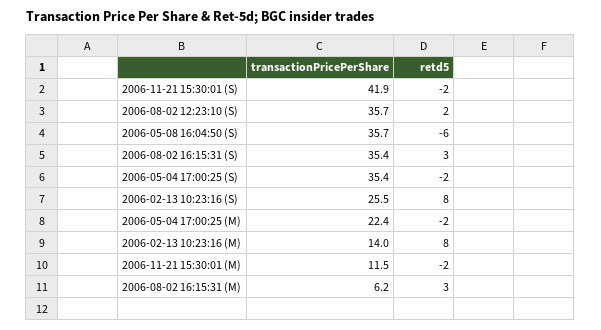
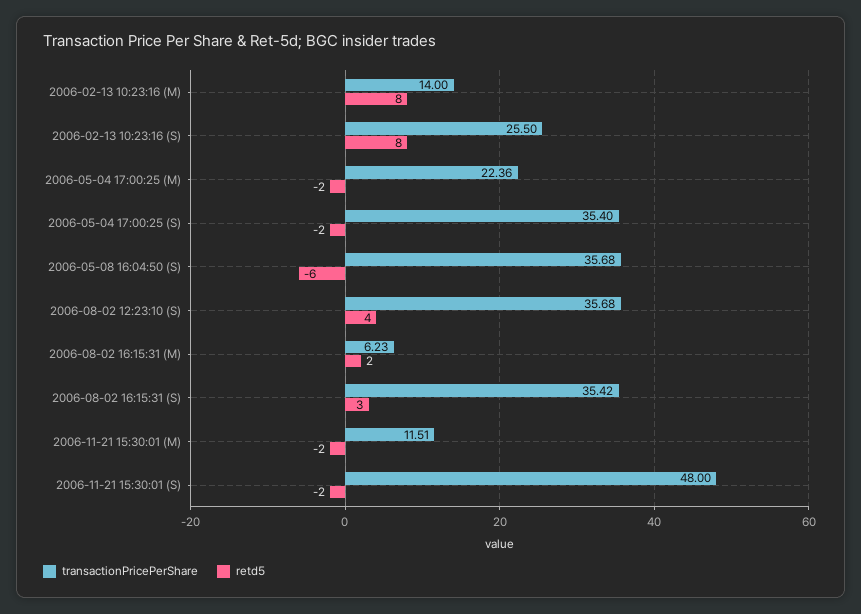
  {
    "transactionPricePerShare": {
-     "2006-11-21 15:30:01 (S)": 41.9,
+     "2006-11-21 15:30:01 (S)": 48,
      "2006-08-02 12:23:10 (S)": 35.68,
      "2006-05-08 16:04:50 (S)": 35.68,
      "2006-08-02 16:15:31 (S)": 35.42,
      "2006-05-04 17:00:25 (S)": 35.4,
      "2006-02-13 10:23:16 (S)": 25.5,
      "2006-05-04 17:00:25 (M)": 22.36,
      "2006-02-13 10:23:16 (M)": 14,
      "2006-11-21 15:30:01 (M)": 11.51,
      "2006-08-02 16:15:31 (M)": 6.23
    },
    "retd5": {
      "2006-11-21 15:30:01 (S)": -2,
-     "2006-08-02 12:23:10 (S)": 2,
+     "2006-08-02 12:23:10 (S)": 4,
      "2006-05-08 16:04:50 (S)": -6,
      "2006-08-02 16:15:31 (S)": 3,
      "2006-05-04 17:00:25 (S)": -2,
      "2006-02-13 10:23:16 (S)": 8,
      "2006-05-04 17:00:25 (M)": -2,
      "2006-02-13 10:23:16 (M)": 8,
      "2006-11-21 15:30:01 (M)": -2,
-     "2006-08-02 16:15:31 (M)": 3
+     "2006-08-02 16:15:31 (M)": 2
    }
  }

